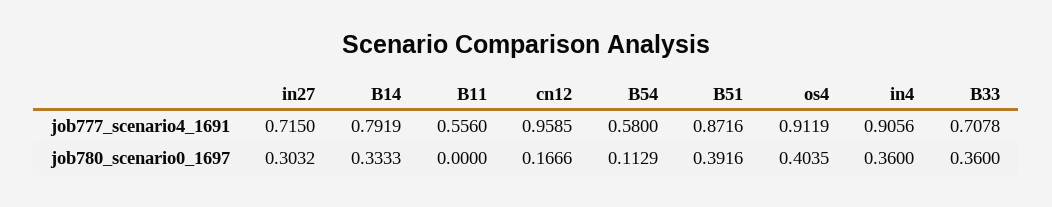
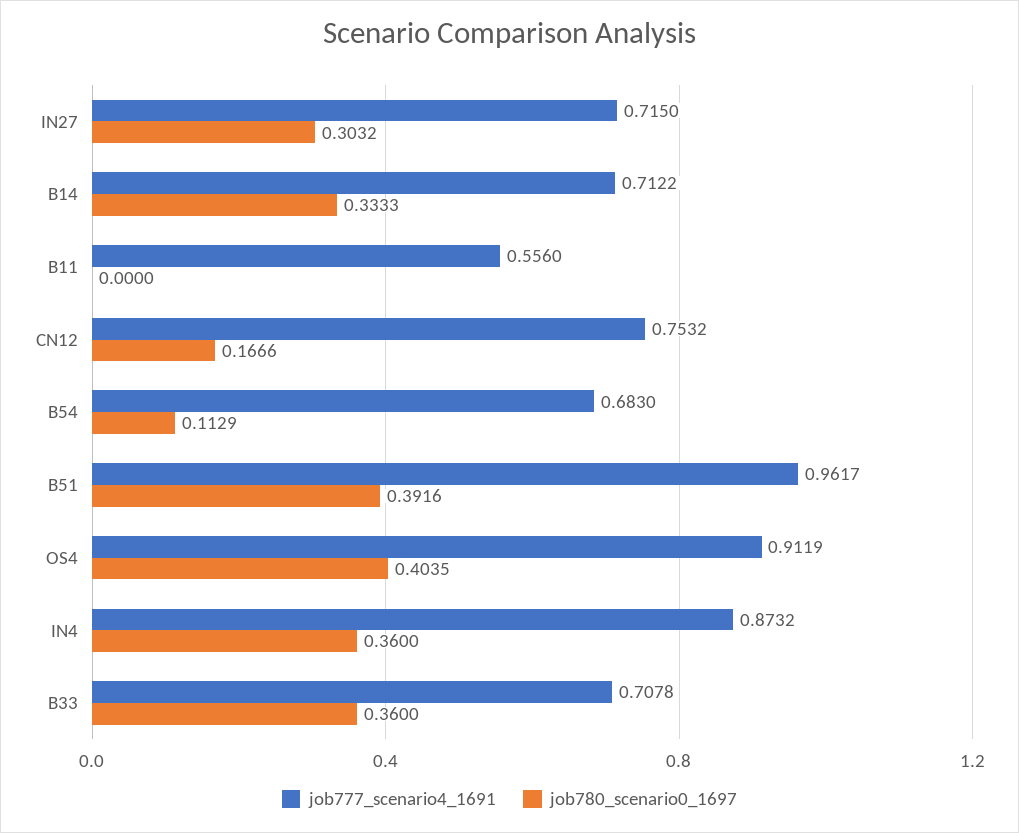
  {
    "job777_scenario4_1691": {
      "in27": 0.715,
-     "B14": 0.7919,
+     "B14": 0.7122,
      "B11": 0.556,
-     "cn12": 0.9585,
+     "cn12": 0.7532,
-     "B54": 0.58,
+     "B54": 0.683,
-     "B51": 0.8716,
+     "B51": 0.9617,
      "os4": 0.9119,
-     "in4": 0.9056,
+     "in4": 0.8732,
      "B33": 0.7078
    },
    "job780_scenario0_1697": {
      "in27": 0.3032,
      "B14": 0.3333,
      "B11": 0,
      "cn12": 0.1666,
      "B54": 0.1129,
      "B51": 0.3916,
      "os4": 0.4035,
      "in4": 0.36,
      "B33": 0.36
    }
  }

